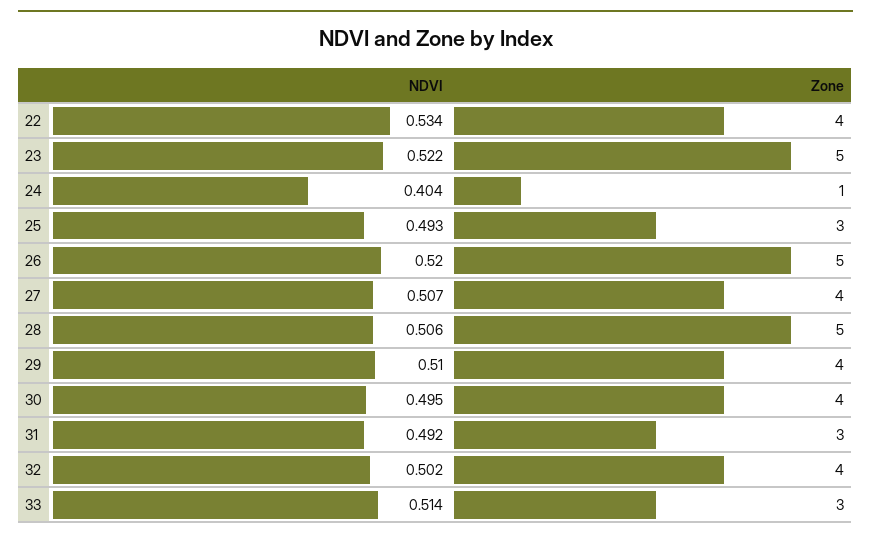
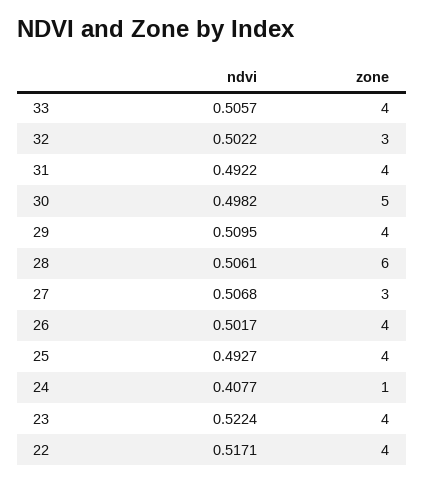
  {
    "NDVI": {
-     "22": 0.534,
+     "22": 0.5171,
      "23": 0.5224,
-     "24": 0.404,
+     "24": 0.4077,
      "25": 0.4927,
-     "26": 0.52,
+     "26": 0.5017,
      "27": 0.5068,
      "28": 0.5061,
      "29": 0.5095,
-     "30": 0.495,
+     "30": 0.4982,
      "31": 0.4922,
      "32": 0.5022,
-     "33": 0.514
+     "33": 0.5057
    },
    "Zone": {
      "22": 4,
-     "23": 5,
+     "23": 4,
      "24": 1,
-     "25": 3,
+     "25": 4,
-     "26": 5,
+     "26": 4,
-     "27": 4,
+     "27": 3,
-     "28": 5,
+     "28": 6,
      "29": 4,
-     "30": 4,
+     "30": 5,
-     "31": 3,
+     "31": 4,
-     "32": 4,
+     "32": 3,
-     "33": 3
+     "33": 4
    }
  }

